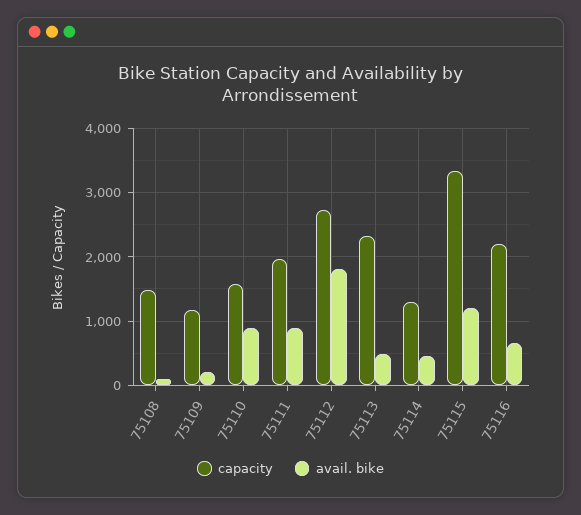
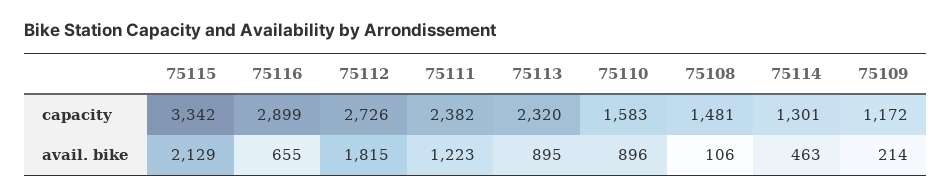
  {
    "capacity": {
      "75108": 1481,
      "75109": 1172,
      "75110": 1583,
-     "75111": 2000,
+     "75111": 2382,
      "75112": 2726,
      "75113": 2320,
      "75114": 1301,
      "75115": 3342,
-     "75116": 2200
+     "75116": 2899
    },
    "avail. bike": {
      "75108": 106,
      "75109": 214,
      "75110": 896,
-     "75111": 900,
+     "75111": 1223,
      "75112": 1815,
-     "75113": 500,
+     "75113": 895,
      "75114": 463,
-     "75115": 1200,
+     "75115": 2129,
      "75116": 655
    }
  }

